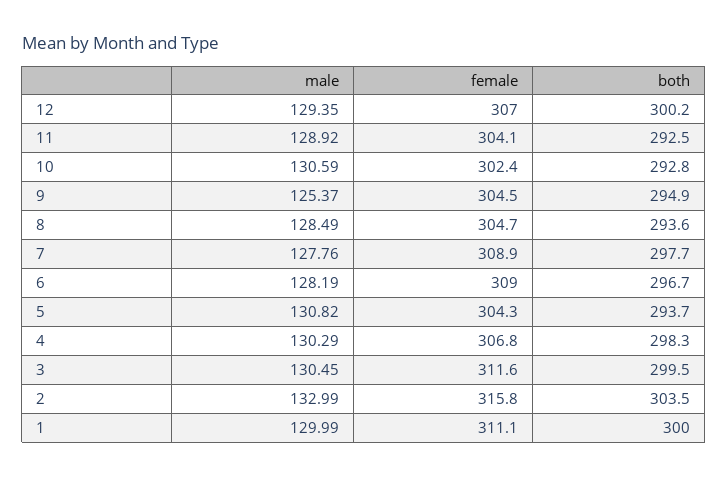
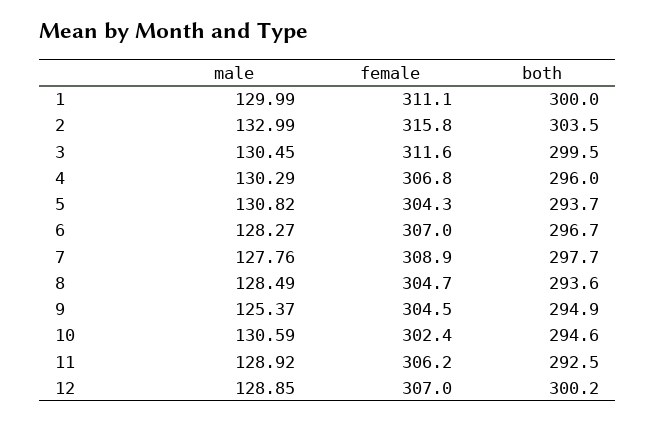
  {
    "male": {
-     "12": 129.35,
+     "12": 128.85,
      "11": 128.92,
      "10": 130.59,
      "9": 125.37,
      "8": 128.49,
      "7": 127.76,
-     "6": 128.19,
+     "6": 128.27,
      "5": 130.82,
      "4": 130.29,
      "3": 130.45,
      "2": 132.99,
      "1": 129.99
    },
    "female": {
      "12": 307,
-     "11": 304.1,
+     "11": 306.2,
      "10": 302.4,
      "9": 304.5,
      "8": 304.7,
      "7": 308.9,
-     "6": 309,
+     "6": 307,
      "5": 304.3,
      "4": 306.8,
      "3": 311.6,
      "2": 315.8,
      "1": 311.1
    },
    "both": {
      "12": 300.2,
      "11": 292.5,
-     "10": 292.8,
+     "10": 294.6,
      "9": 294.9,
      "8": 293.6,
      "7": 297.7,
      "6": 296.7,
      "5": 293.7,
-     "4": 298.3,
+     "4": 296,
      "3": 299.5,
      "2": 303.5,
      "1": 300
    }
  }

